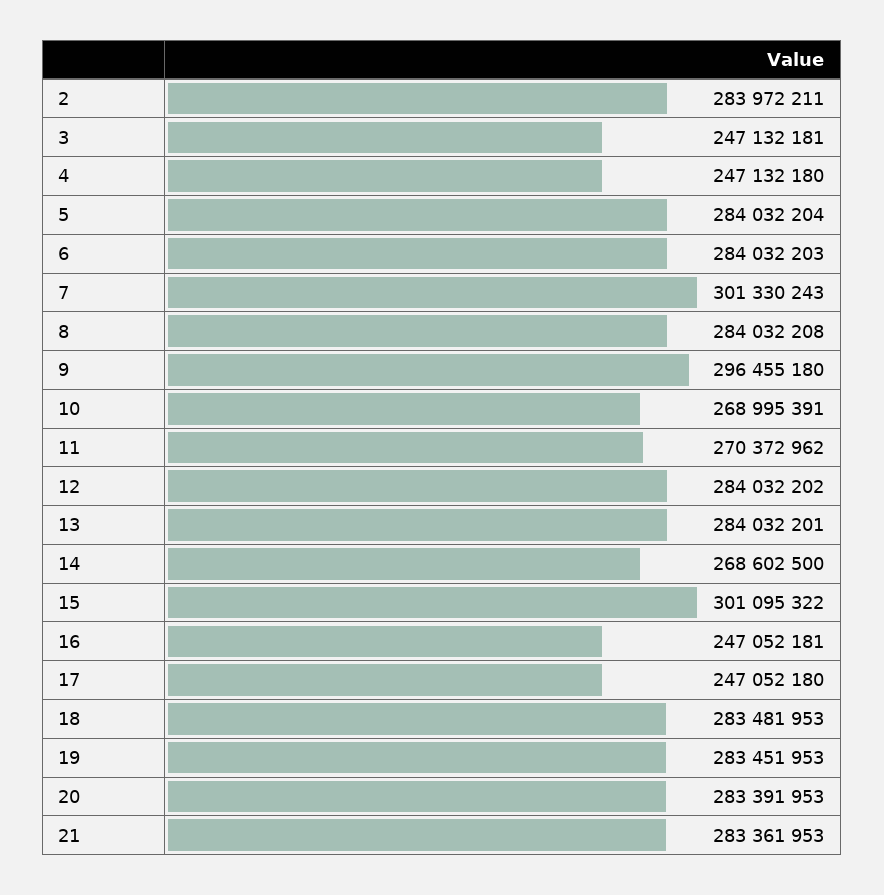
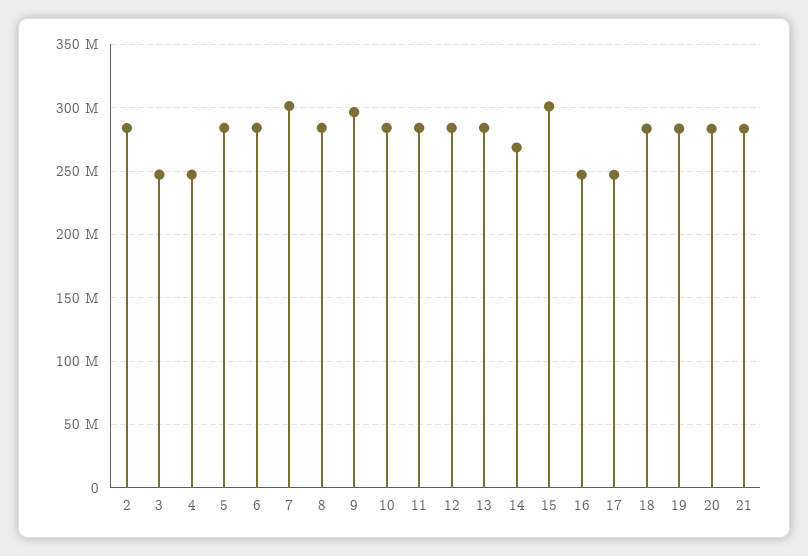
  {
    "2": 283972211,
    "3": 247132181,
    "4": 247132180,
    "5": 284032204,
    "6": 284032203,
    "7": 301330243,
    "8": 284032208,
    "9": 296455180,
-   "10": 268995391,
+   "10": 285000000,
-   "11": 270372962,
+   "11": 285000000,
    "12": 284032202,
    "13": 284032201,
    "14": 268602500,
    "15": 301095322,
    "16": 247052181,
    "17": 247052180,
    "18": 283481953,
    "19": 283451953,
    "20": 283391953,
    "21": 283361953
  }

